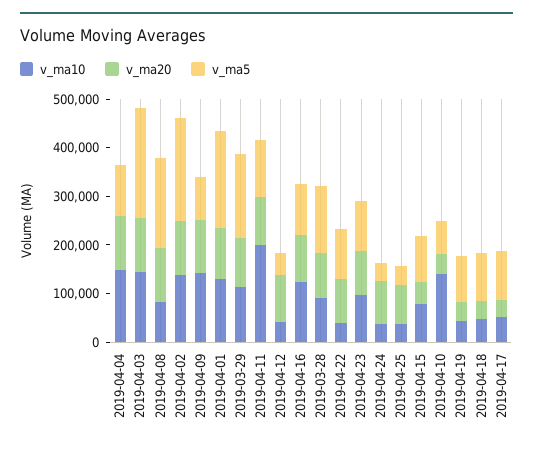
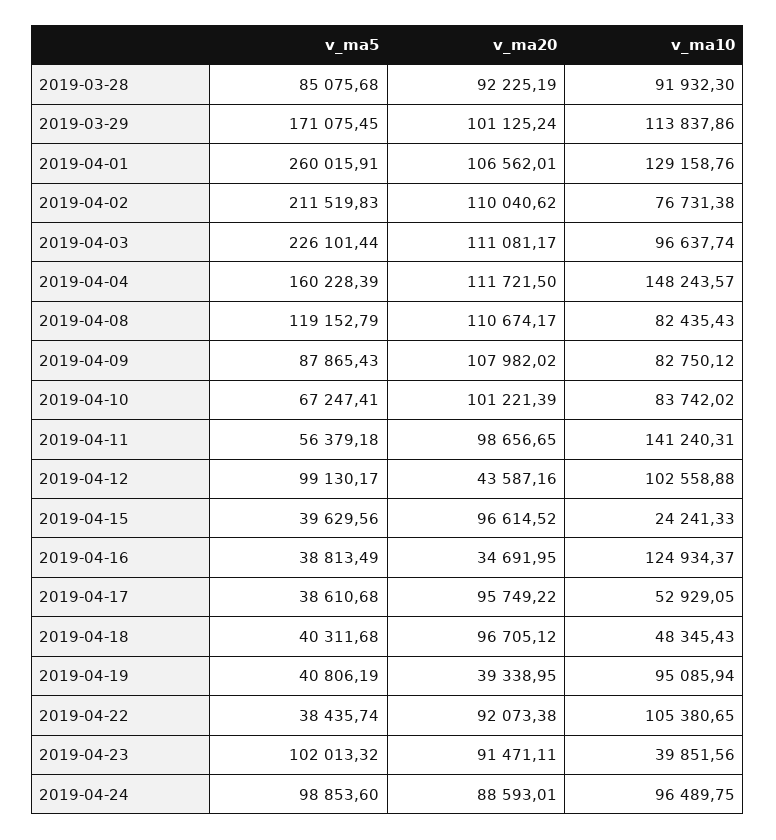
  {
    "v_ma10": {
      "2019-04-04": 148243.57,
-     "2019-04-03": 140000,
+     "2019-04-03": 96637.74,
      "2019-04-08": 82435.43,
-     "2019-04-02": 140000,
+     "2019-04-02": 76731.38,
-     "2019-04-09": 140000,
+     "2019-04-09": 82750.12,
      "2019-04-01": 129158.76,
      "2019-03-29": 113837.86,
-     "2019-04-11": 200000,
+     "2019-04-11": 141240.31,
-     "2019-04-12": 40000,
+     "2019-04-12": 102558.88,
      "2019-04-16": 124934.37,
      "2019-03-28": 91932.3,
-     "2019-04-22": 40000,
+     "2019-04-22": 105380.65,
-     "2019-04-23": 100000,
+     "2019-04-23": 39851.56,
-     "2019-04-24": 40000,
+     "2019-04-24": 96489.75,
-     "2019-04-25": 40000,
-     "2019-04-15": 80000,
+     "2019-04-15": 24241.33,
-     "2019-04-10": 140000,
+     "2019-04-10": 83742.02,
-     "2019-04-19": 40000,
+     "2019-04-19": 95085.94,
      "2019-04-18": 48345.43,
      "2019-04-17": 52929.05
    },
    "v_ma20": {
      "2019-04-04": 111721.5,
      "2019-04-03": 111081.17,
      "2019-04-08": 110674.17,
      "2019-04-02": 110040.62,
      "2019-04-09": 107982.02,
      "2019-04-01": 106562.01,
      "2019-03-29": 101125.24,
      "2019-04-11": 98656.65,
-     "2019-04-12": 100000,
+     "2019-04-12": 43587.16,
-     "2019-04-16": 100000,
+     "2019-04-16": 34691.95,
      "2019-03-28": 92225.19,
      "2019-04-22": 92073.38,
      "2019-04-23": 91471.11,
      "2019-04-24": 88593.01,
-     "2019-04-25": 80000,
-     "2019-04-15": 40000,
+     "2019-04-15": 96614.52,
-     "2019-04-10": 40000,
+     "2019-04-10": 101221.39,
      "2019-04-19": 39338.95,
-     "2019-04-18": 40000,
+     "2019-04-18": 96705.12,
-     "2019-04-17": 40000
+     "2019-04-17": 95749.22
    },
    "v_ma5": {
-     "2019-04-04": 100000,
+     "2019-04-04": 160228.39,
      "2019-04-03": 226101.44,
-     "2019-04-08": 180000,
+     "2019-04-08": 119152.79,
      "2019-04-02": 211519.83,
      "2019-04-09": 87865.43,
-     "2019-04-01": 200000,
+     "2019-04-01": 260015.91,
      "2019-03-29": 171075.45,
-     "2019-04-11": 120000,
+     "2019-04-11": 56379.18,
-     "2019-04-12": 40000,
+     "2019-04-12": 99130.17,
-     "2019-04-16": 100000,
+     "2019-04-16": 38813.49,
-     "2019-03-28": 140000,
+     "2019-03-28": 85075.68,
-     "2019-04-22": 100000,
+     "2019-04-22": 38435.74,
      "2019-04-23": 102013.32,
-     "2019-04-24": 40000,
+     "2019-04-24": 98853.6,
-     "2019-04-25": 40000,
-     "2019-04-15": 100000,
+     "2019-04-15": 39629.56,
      "2019-04-10": 67247.41,
-     "2019-04-19": 100000,
+     "2019-04-19": 40806.19,
-     "2019-04-18": 100000,
+     "2019-04-18": 40311.68,
-     "2019-04-17": 100000
+     "2019-04-17": 38610.68
    }
  }

